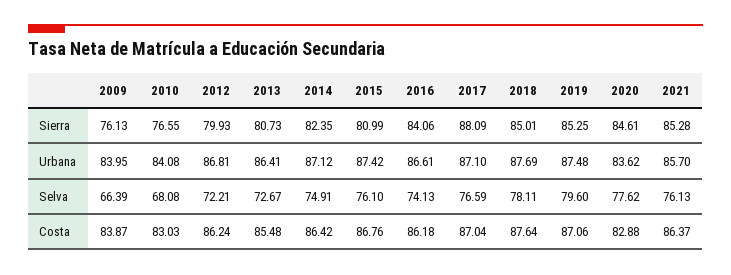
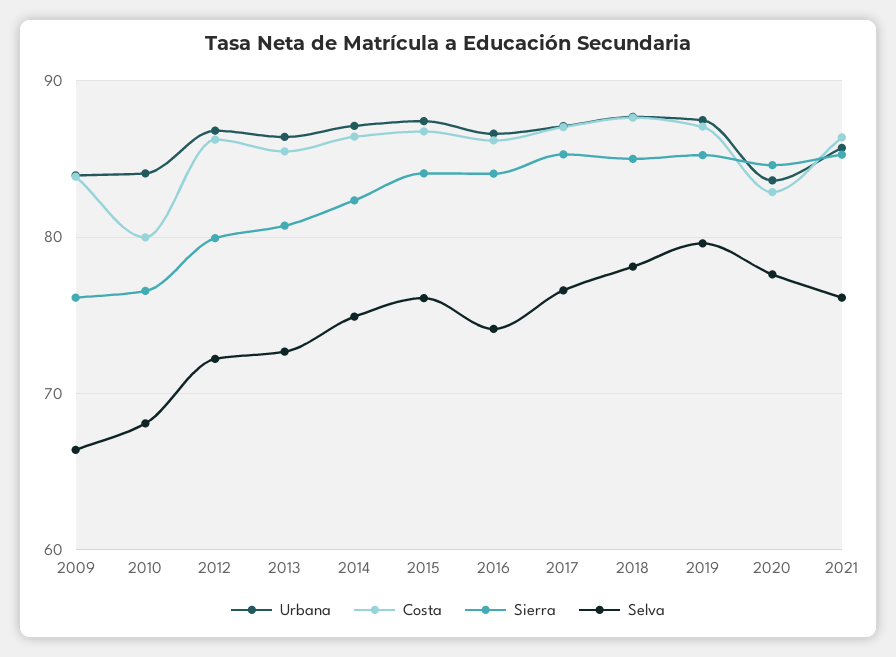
  {
    "Sierra": {
      "2009": 76.13,
      "2010": 76.55,
      "2012": 79.93,
      "2013": 80.73,
      "2014": 82.35,
-     "2015": 80.99,
+     "2015": 84,
      "2016": 84.06,
-     "2017": 88.09,
+     "2017": 85,
      "2018": 85.01,
      "2019": 85.25,
      "2020": 84.61,
      "2021": 85.28
    },
    "Urbana": {
      "2009": 83.95,
      "2010": 84.08,
      "2012": 86.81,
      "2013": 86.41,
      "2014": 87.12,
      "2015": 87.42,
      "2016": 86.61,
      "2017": 87.1,
      "2018": 87.69,
      "2019": 87.48,
      "2020": 83.62,
      "2021": 85.7
    },
    "Selva": {
      "2009": 66.39,
      "2010": 68.08,
      "2012": 72.21,
      "2013": 72.67,
      "2014": 74.91,
      "2015": 76.1,
      "2016": 74.13,
      "2017": 76.59,
      "2018": 78.11,
      "2019": 79.6,
      "2020": 77.62,
      "2021": 76.13
    },
    "Costa": {
      "2009": 83.87,
-     "2010": 83.03,
+     "2010": 80,
      "2012": 86.24,
      "2013": 85.48,
      "2014": 86.42,
      "2015": 86.76,
      "2016": 86.18,
      "2017": 87.04,
      "2018": 87.64,
      "2019": 87.06,
      "2020": 82.88,
      "2021": 86.37
    }
  }

